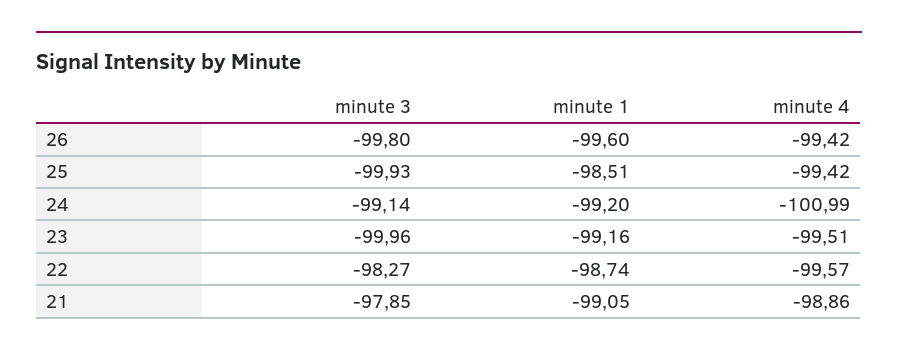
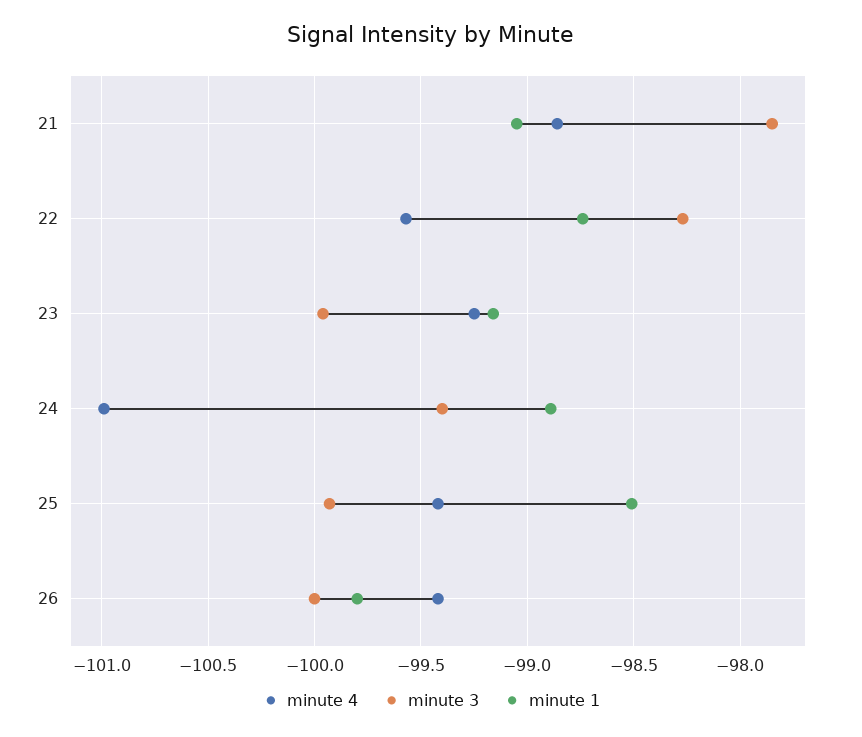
  {
    "minute 3": {
-     "26": -99.8,
+     "26": -100,
      "25": -99.93,
-     "24": -99.14,
+     "24": -99.4,
      "23": -99.96,
      "22": -98.27,
      "21": -97.85
    },
    "minute 1": {
-     "26": -99.6,
+     "26": -99.8,
      "25": -98.51,
-     "24": -99.2,
+     "24": -98.9,
      "23": -99.16,
      "22": -98.74,
      "21": -99.05
    },
    "minute 4": {
      "26": -99.42,
      "25": -99.42,
      "24": -100.99,
-     "23": -99.51,
+     "23": -99.25,
      "22": -99.57,
      "21": -98.86
    }
  }

